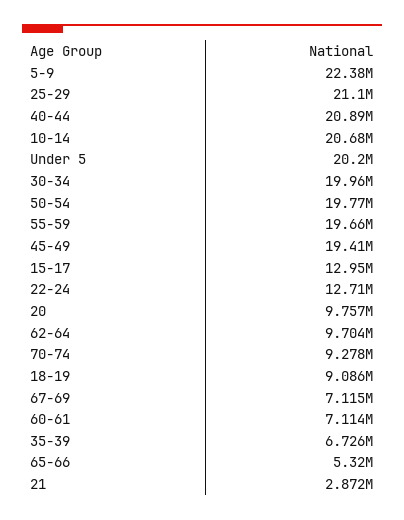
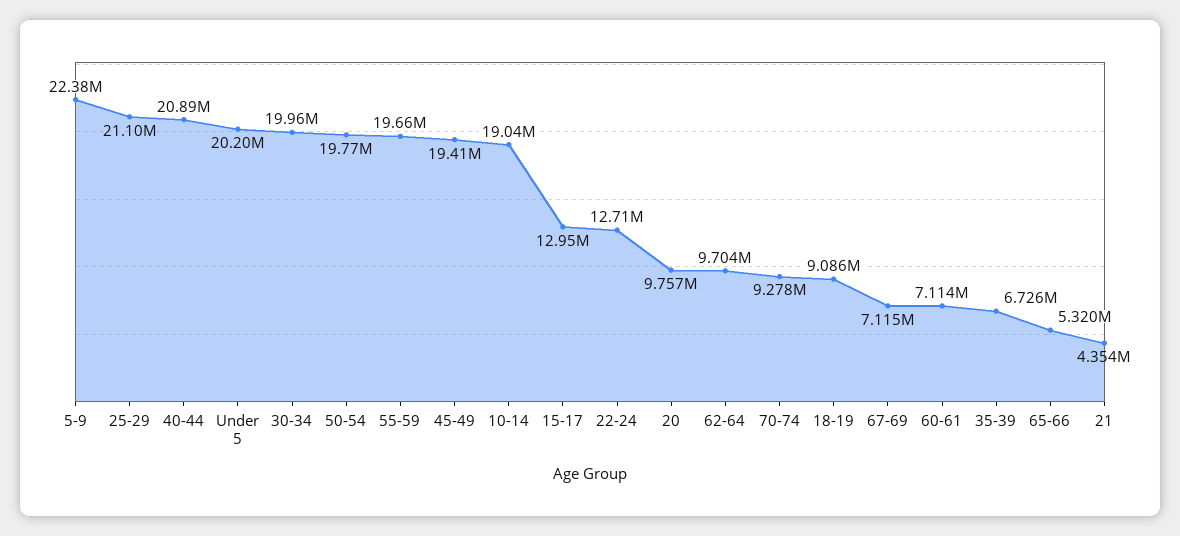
  {
    "5-9": 22380000,
    "25-29": 21100000,
    "40-44": 20890000,
-   "10-14": 20680000,
+   "10-14": 19040000,
    "Under 5": 20200000,
    "30-34": 19960000,
    "50-54": 19770000,
    "55-59": 19660000,
    "45-49": 19410000,
    "15-17": 12950000,
    "22-24": 12710000,
    "20": 9757000,
    "62-64": 9704000,
    "70-74": 9278000,
    "18-19": 9086000,
    "67-69": 7115000,
    "60-61": 7114000,
    "35-39": 6726000,
    "65-66": 5320000,
-   "21": 2872000
+   "21": 4354000
  }

